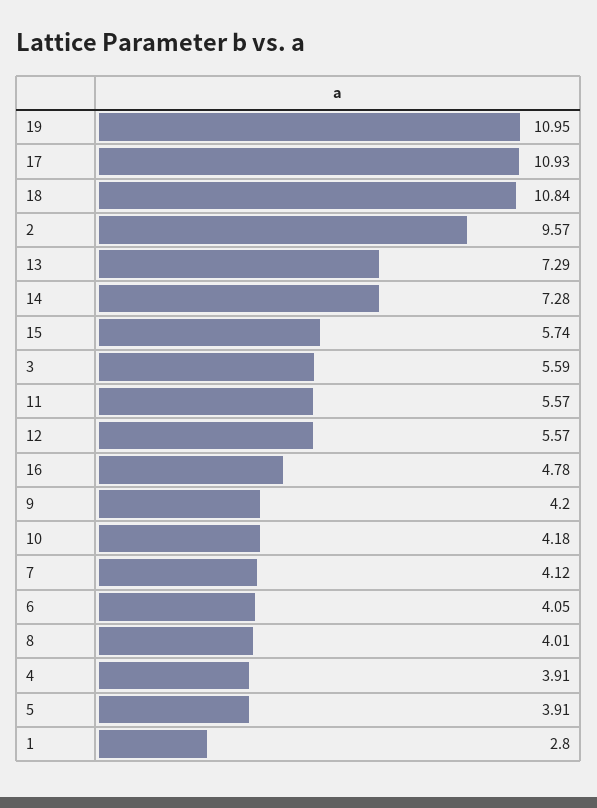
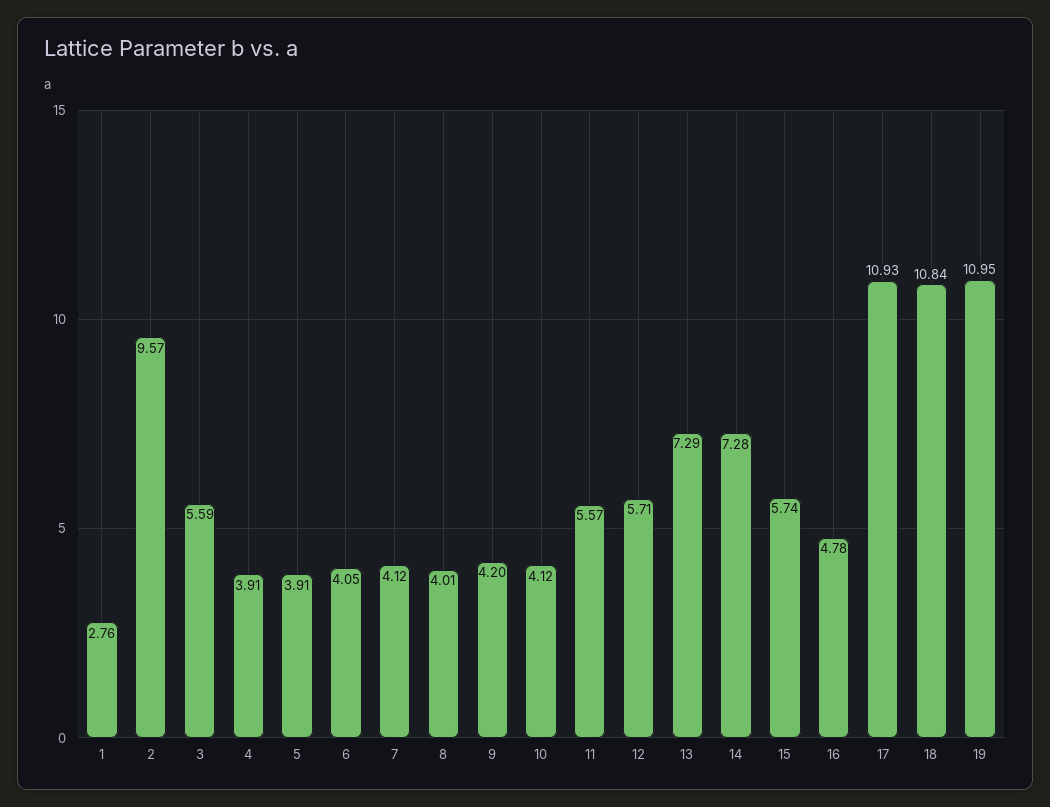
  {
    "19": 10.95,
    "17": 10.93,
    "18": 10.84,
    "2": 9.57,
    "13": 7.29,
    "14": 7.28,
    "15": 5.74,
    "3": 5.59,
    "11": 5.57,
-   "12": 5.57,
+   "12": 5.71,
    "16": 4.78,
    "9": 4.2,
-   "10": 4.18,
+   "10": 4.12,
    "7": 4.12,
    "6": 4.05,
    "8": 4.01,
    "4": 3.91,
    "5": 3.91,
-   "1": 2.8
+   "1": 2.76
  }

